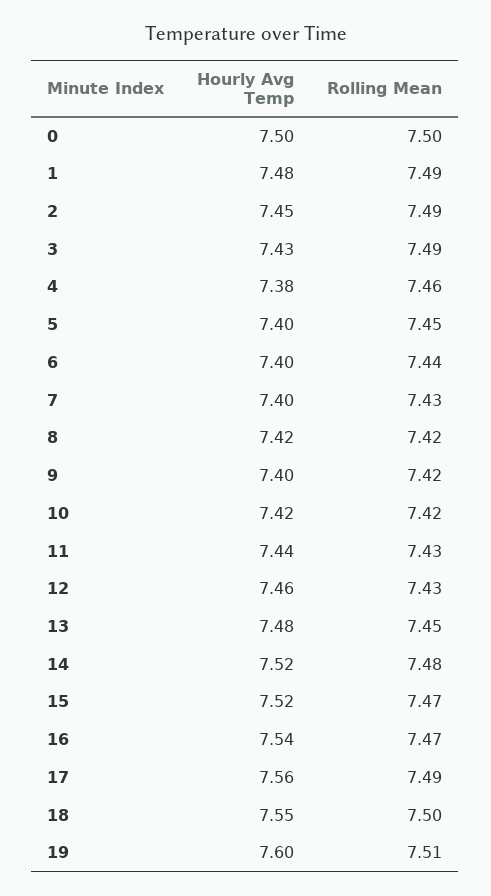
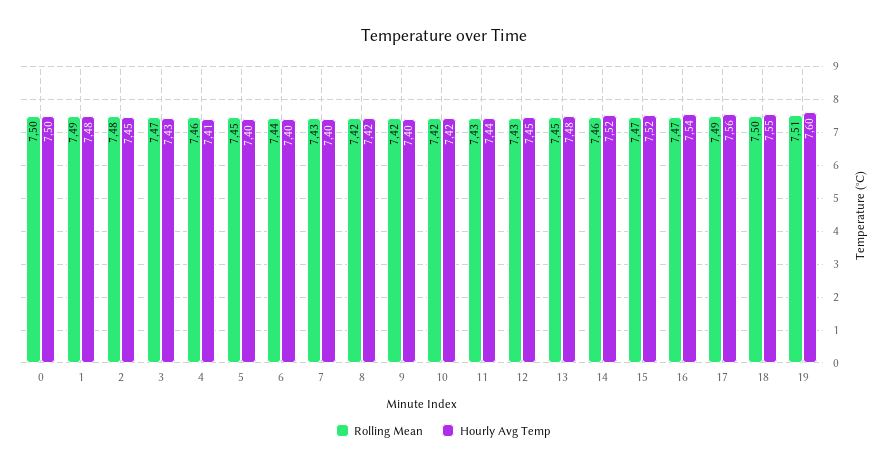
  {
    "Hourly Avg Temp": {
      "0": 7.5,
      "1": 7.48,
      "2": 7.45,
      "3": 7.43,
-     "4": 7.38,
+     "4": 7.41,
      "5": 7.4,
      "6": 7.4,
      "7": 7.4,
      "8": 7.42,
      "9": 7.4,
      "10": 7.42,
      "11": 7.44,
-     "12": 7.46,
+     "12": 7.45,
      "13": 7.48,
      "14": 7.52,
      "15": 7.52,
      "16": 7.54,
      "17": 7.56,
      "18": 7.55,
      "19": 7.6
    },
    "Rolling Mean": {
      "0": 7.5,
      "1": 7.49,
-     "2": 7.49,
+     "2": 7.48,
-     "3": 7.49,
+     "3": 7.47,
      "4": 7.46,
      "5": 7.45,
      "6": 7.44,
      "7": 7.43,
      "8": 7.42,
      "9": 7.42,
      "10": 7.42,
      "11": 7.43,
      "12": 7.43,
      "13": 7.45,
-     "14": 7.48,
+     "14": 7.46,
      "15": 7.47,
      "16": 7.47,
      "17": 7.49,
      "18": 7.5,
      "19": 7.51
    }
  }

